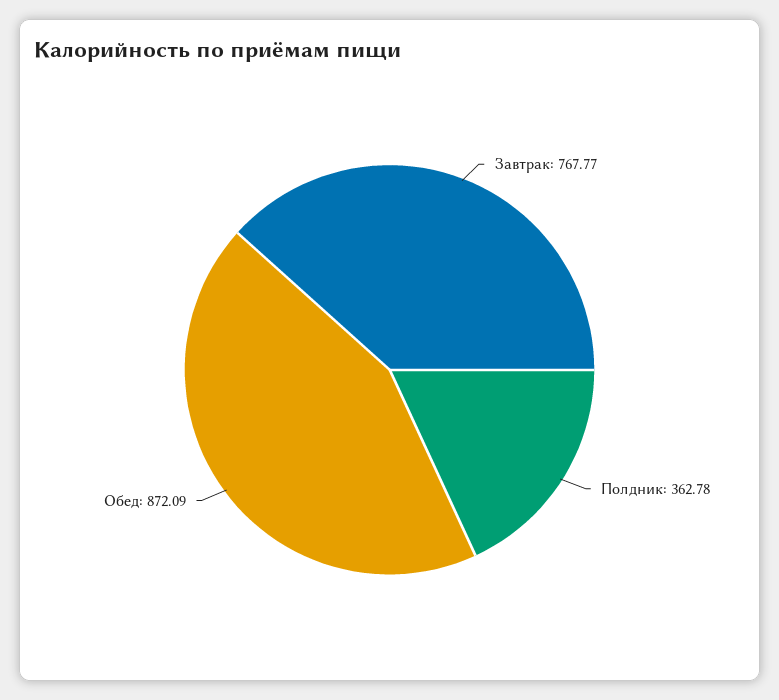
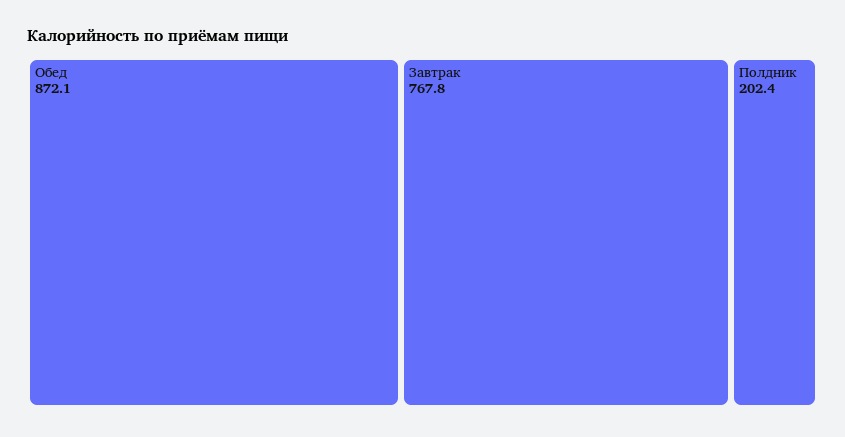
  {
    "Завтрак": 767.77,
-   "Полдник": 362.78,
+   "Полдник": 202.4,
    "Обед": 872.09
  }

